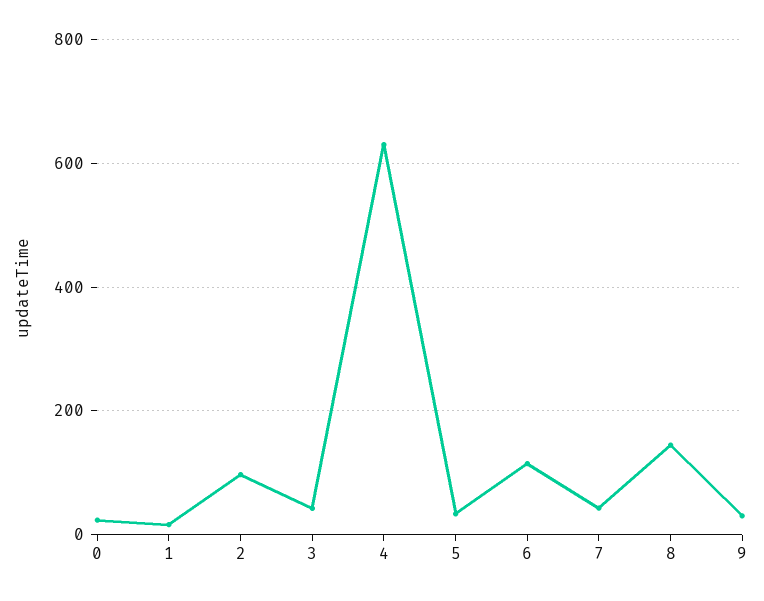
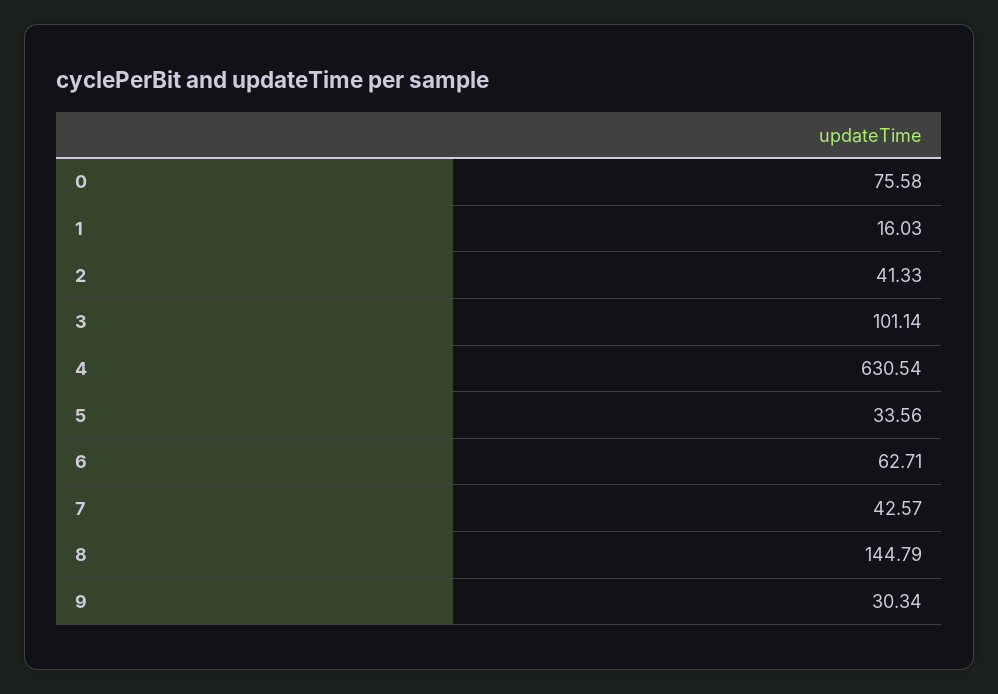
  {
-   "0": 20,
+   "0": 75.58,
    "1": 16.03,
-   "2": 100,
+   "2": 41.33,
-   "3": 40,
+   "3": 101.14,
    "4": 630.54,
    "5": 33.56,
-   "6": 120,
+   "6": 62.71,
    "7": 42.57,
    "8": 144.79,
    "9": 30.34
  }

